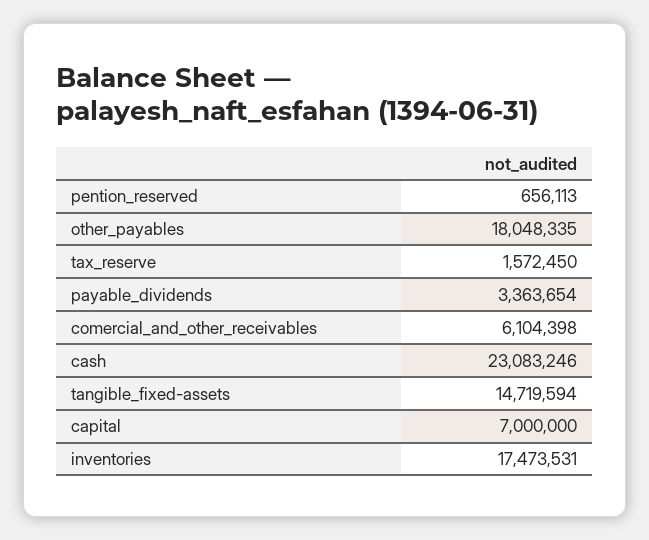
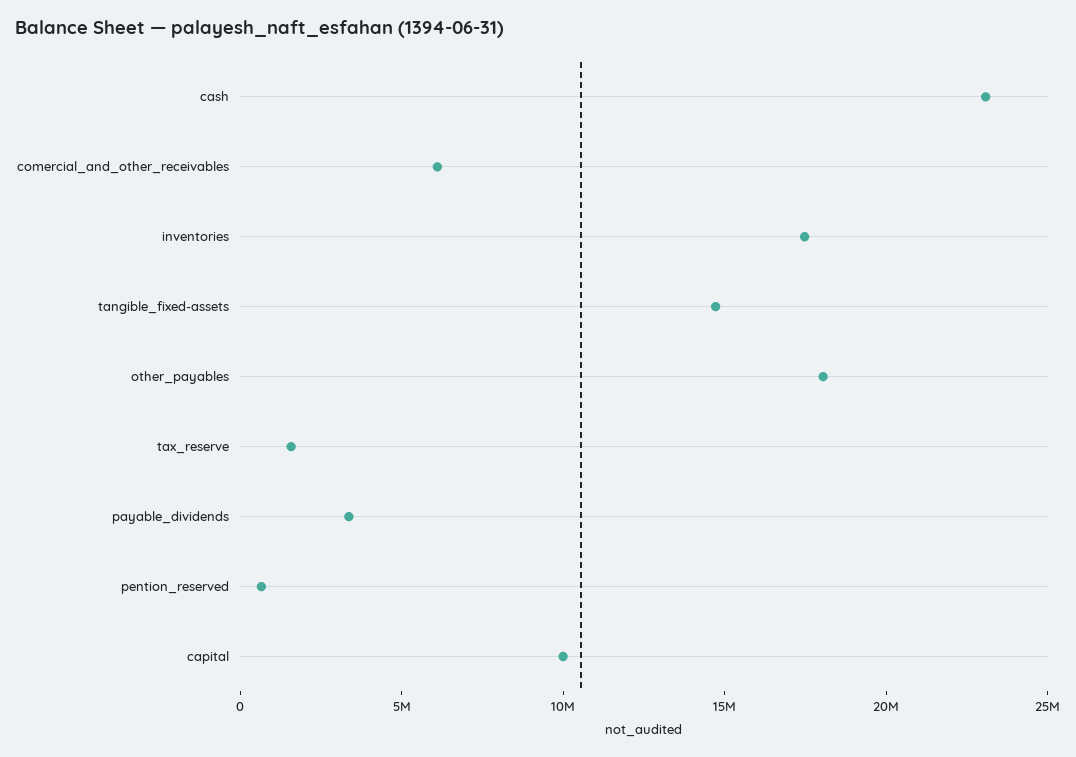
  {
    "pention_reserved": 656113,
    "other_payables": 18048335,
    "tax_reserve": 1572450,
    "payable_dividends": 3363654,
    "comercial_and_other_receivables": 6104398,
    "cash": 23083246,
    "tangible_fixed-assets": 14719594,
-   "capital": 7000000,
+   "capital": 10000000,
    "inventories": 17473531
  }

